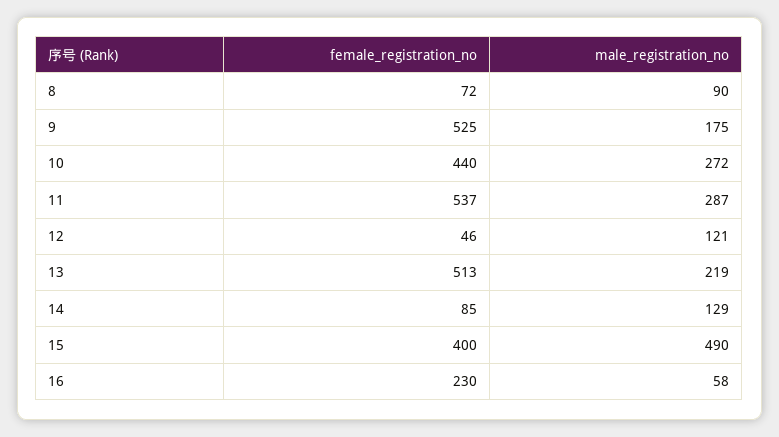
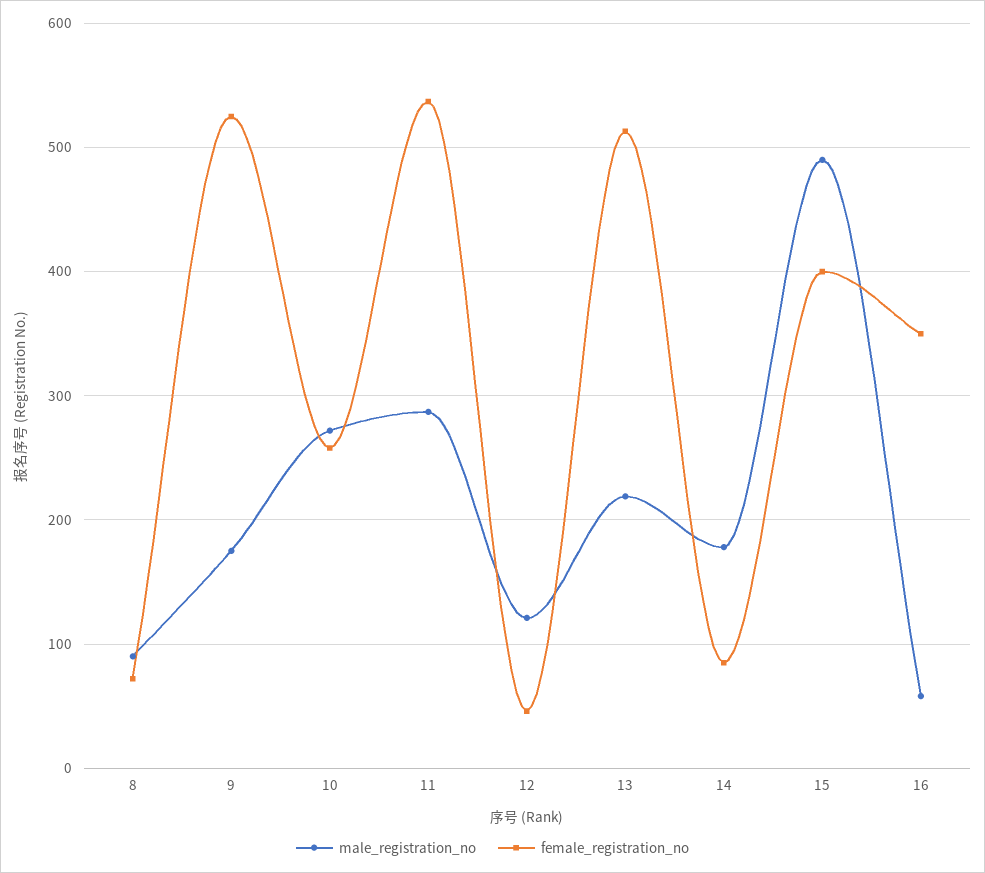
  {
    "female_registration_no": {
      "8": 72,
      "9": 525,
-     "10": 440,
+     "10": 260,
      "11": 537,
      "12": 46,
      "13": 513,
      "14": 85,
      "15": 400,
-     "16": 230
+     "16": 350
    },
    "male_registration_no": {
      "8": 90,
      "9": 175,
      "10": 272,
      "11": 287,
      "12": 121,
      "13": 219,
-     "14": 129,
+     "14": 180,
      "15": 490,
      "16": 58
    }
  }

